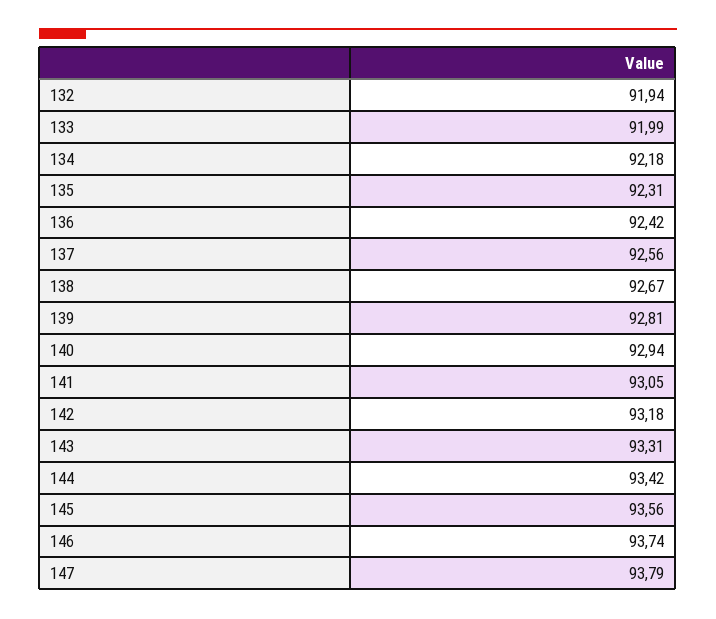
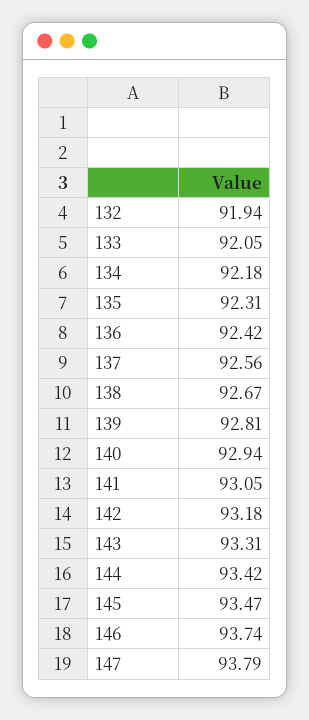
  {
    "132": 91.94,
-   "133": 91.99,
+   "133": 92.05,
    "134": 92.18,
    "135": 92.31,
    "136": 92.42,
    "137": 92.56,
    "138": 92.67,
    "139": 92.81,
    "140": 92.94,
    "141": 93.05,
    "142": 93.18,
    "143": 93.31,
    "144": 93.42,
-   "145": 93.56,
+   "145": 93.47,
    "146": 93.74,
    "147": 93.79
  }

